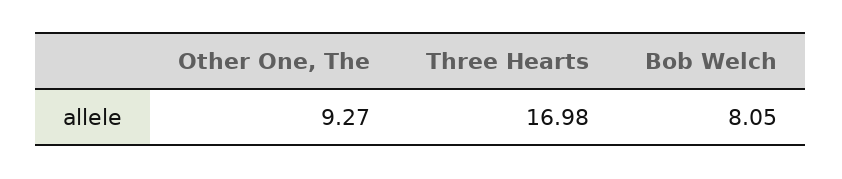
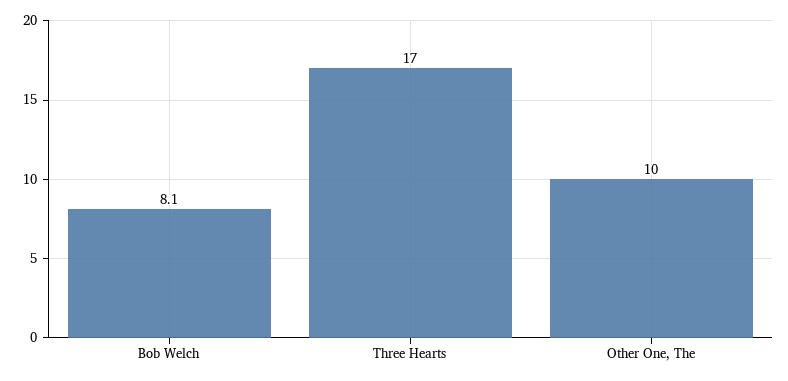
  {
-   "Other One, The": 9.27,
+   "Other One, The": 10,
    "Three Hearts": 16.98,
    "Bob Welch": 8.05
  }

